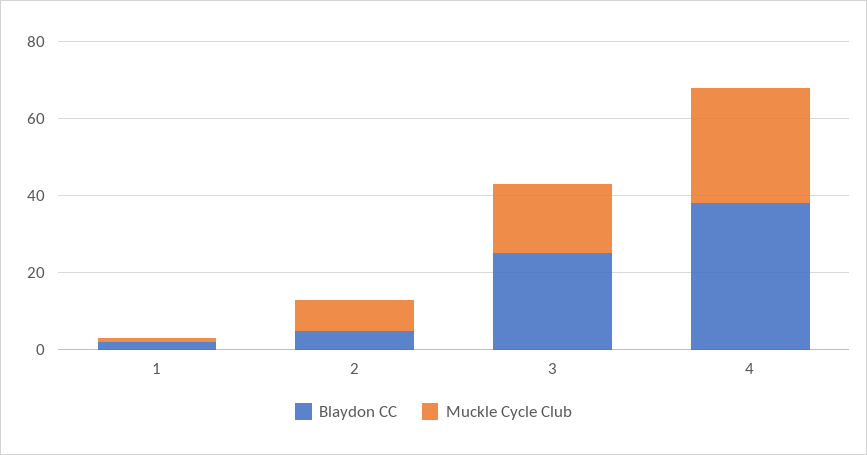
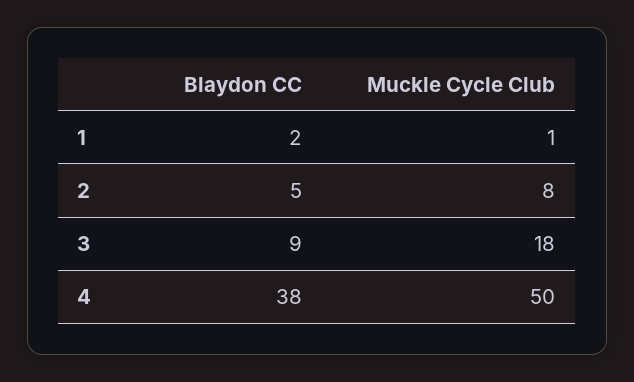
  {
    "Blaydon CC": {
      "1": 2,
      "2": 5,
-     "3": 25,
+     "3": 9,
      "4": 38
    },
    "Muckle Cycle Club": {
      "1": 1,
      "2": 8,
      "3": 18,
-     "4": 30
+     "4": 50
    }
  }

